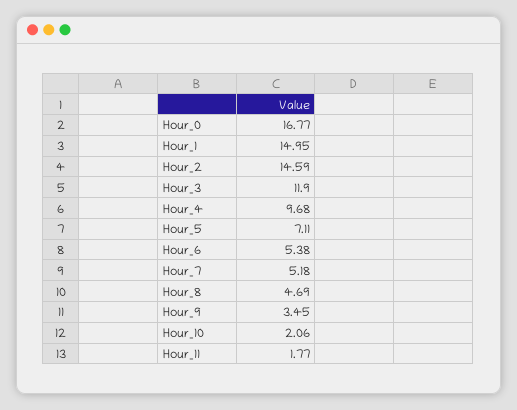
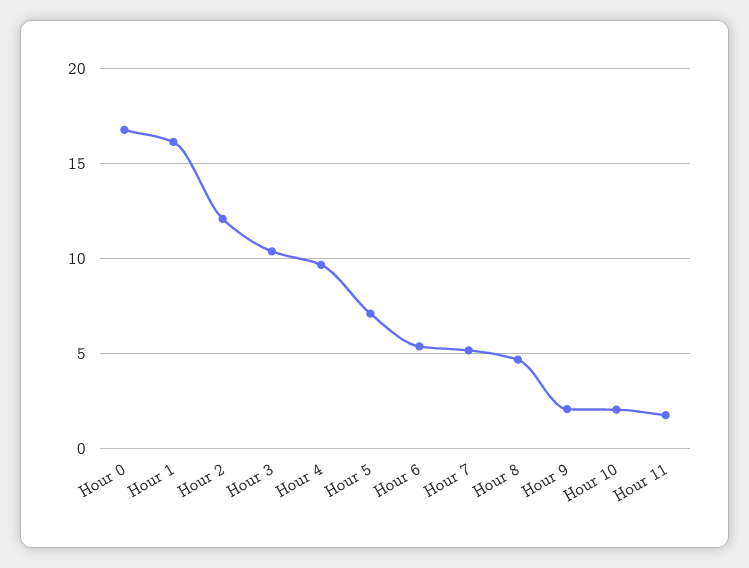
  {
    "Hour_0": 16.77,
-   "Hour_1": 14.95,
+   "Hour_1": 16,
-   "Hour_2": 14.59,
+   "Hour_2": 12,
-   "Hour_3": 11.9,
+   "Hour_3": 10.5,
    "Hour_4": 9.68,
    "Hour_5": 7.11,
    "Hour_6": 5.38,
    "Hour_7": 5.18,
    "Hour_8": 4.69,
-   "Hour_9": 3.45,
+   "Hour_9": 2,
    "Hour_10": 2.06,
    "Hour_11": 1.77
  }

